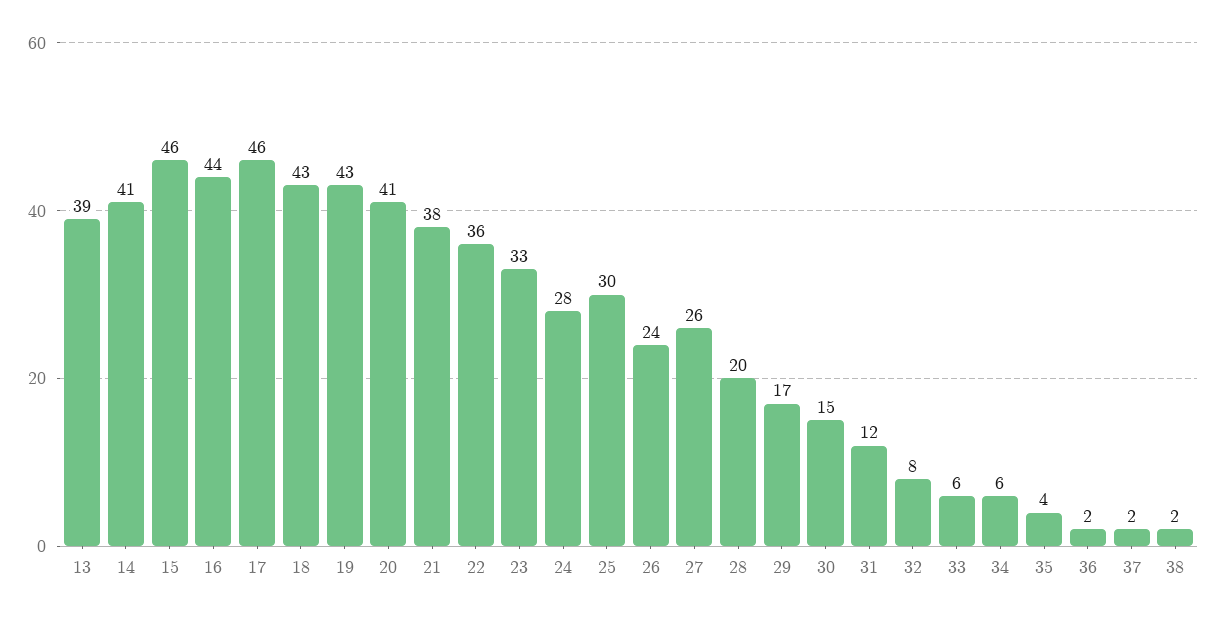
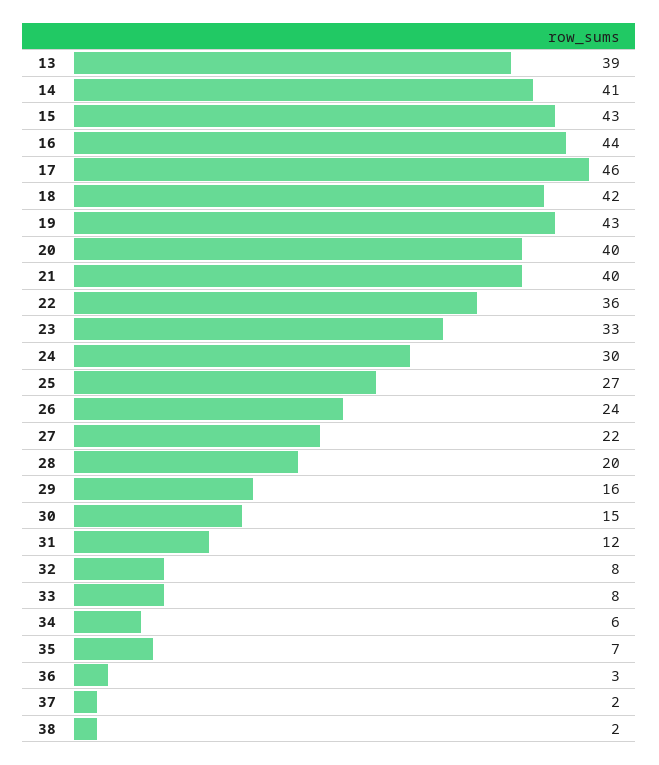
  {
    "13": 39,
    "14": 41,
-   "15": 46,
+   "15": 43,
    "16": 44,
    "17": 46,
-   "18": 43,
+   "18": 42,
    "19": 43,
-   "20": 41,
+   "20": 40,
-   "21": 38,
+   "21": 40,
    "22": 36,
    "23": 33,
-   "24": 28,
+   "24": 30,
-   "25": 30,
+   "25": 27,
    "26": 24,
-   "27": 26,
+   "27": 22,
    "28": 20,
-   "29": 17,
+   "29": 16,
    "30": 15,
    "31": 12,
    "32": 8,
-   "33": 6,
+   "33": 8,
    "34": 6,
-   "35": 4,
+   "35": 7,
-   "36": 2,
+   "36": 3,
    "37": 2,
    "38": 2
  }

